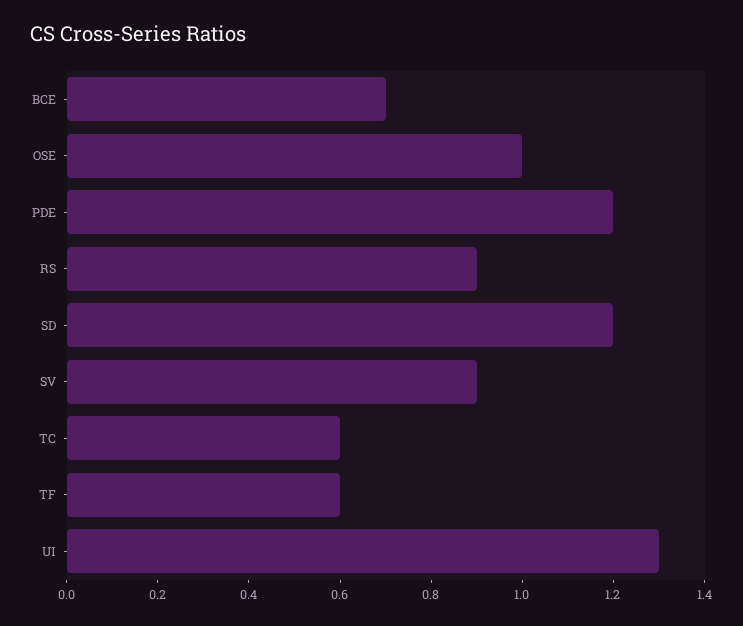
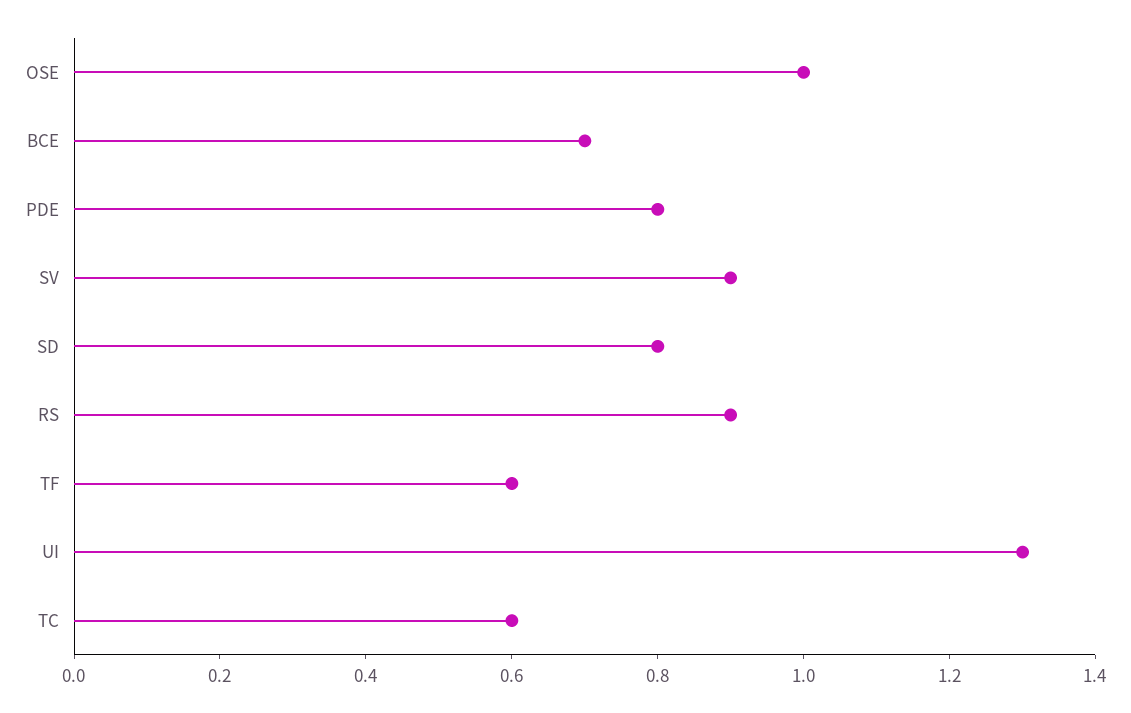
  {
    "BCE": 0.7,
    "OSE": 1,
-   "PDE": 1.2,
+   "PDE": 0.8,
    "RS": 0.9,
-   "SD": 1.2,
+   "SD": 0.8,
    "SV": 0.9,
    "TC": 0.6,
    "TF": 0.6,
    "UI": 1.3
  }

